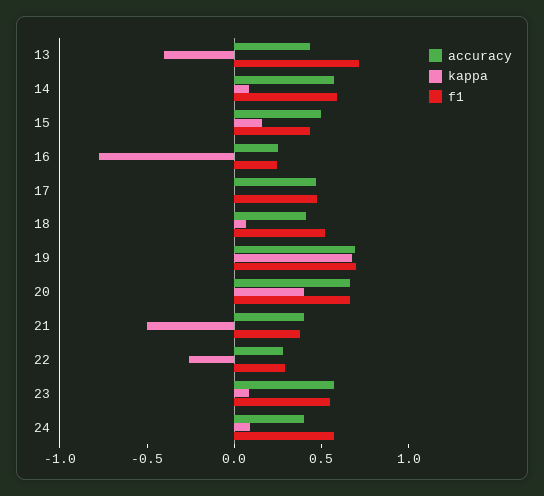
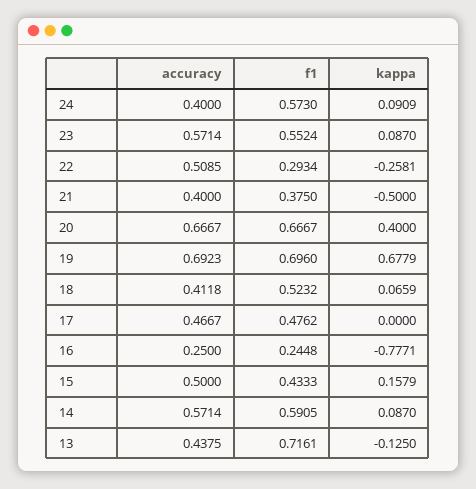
  {
    "accuracy": {
      "13": 0.4375,
      "14": 0.5714,
      "15": 0.5,
      "16": 0.25,
      "17": 0.4667,
      "18": 0.4118,
      "19": 0.6923,
      "20": 0.6667,
      "21": 0.4,
-     "22": 0.3,
+     "22": 0.5085,
      "23": 0.5714,
      "24": 0.4
    },
    "kappa": {
-     "13": -0.4,
+     "13": -0.125,
      "14": 0.087,
      "15": 0.1579,
      "16": -0.7771,
      "17": 0,
      "18": 0.0659,
      "19": 0.6779,
      "20": 0.4,
      "21": -0.5,
      "22": -0.2581,
      "23": 0.087,
      "24": 0.0909
    },
    "f1": {
      "13": 0.7161,
      "14": 0.5905,
      "15": 0.4333,
      "16": 0.2448,
      "17": 0.4762,
      "18": 0.5232,
      "19": 0.696,
      "20": 0.6667,
      "21": 0.375,
      "22": 0.2934,
      "23": 0.5524,
      "24": 0.573
    }
  }

